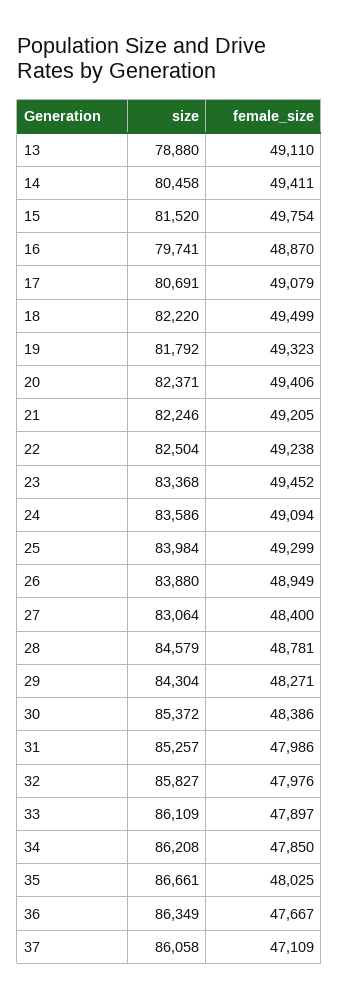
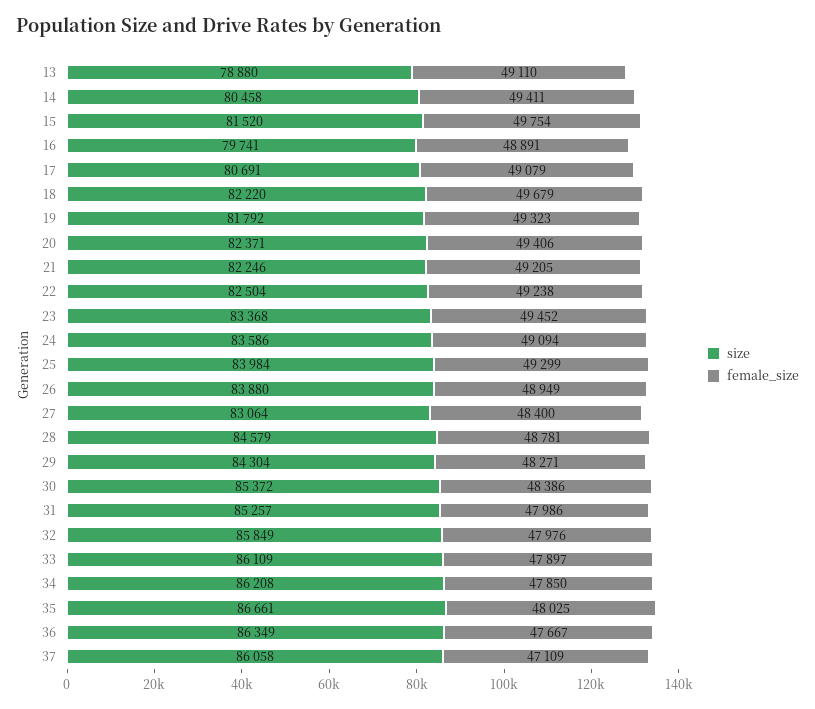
  {
    "size": {
      "13": 78880,
      "14": 80458,
      "15": 81520,
      "16": 79741,
      "17": 80691,
      "18": 82220,
      "19": 81792,
      "20": 82371,
      "21": 82246,
      "22": 82504,
      "23": 83368,
      "24": 83586,
      "25": 83984,
      "26": 83880,
      "27": 83064,
      "28": 84579,
      "29": 84304,
      "30": 85372,
      "31": 85257,
-     "32": 85827,
+     "32": 85849,
      "33": 86109,
      "34": 86208,
      "35": 86661,
      "36": 86349,
      "37": 86058
    },
    "female_size": {
      "13": 49110,
      "14": 49411,
      "15": 49754,
-     "16": 48870,
+     "16": 48891,
      "17": 49079,
-     "18": 49499,
+     "18": 49679,
      "19": 49323,
      "20": 49406,
      "21": 49205,
      "22": 49238,
      "23": 49452,
      "24": 49094,
      "25": 49299,
      "26": 48949,
      "27": 48400,
      "28": 48781,
      "29": 48271,
      "30": 48386,
      "31": 47986,
      "32": 47976,
      "33": 47897,
      "34": 47850,
      "35": 48025,
      "36": 47667,
      "37": 47109
    }
  }

